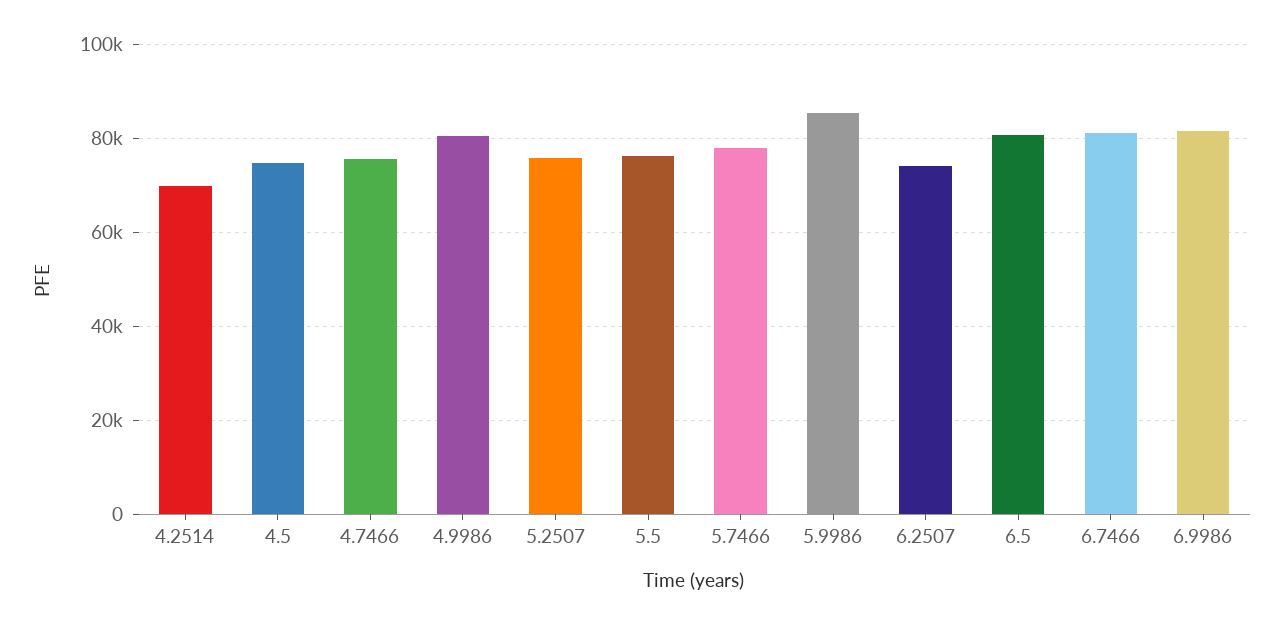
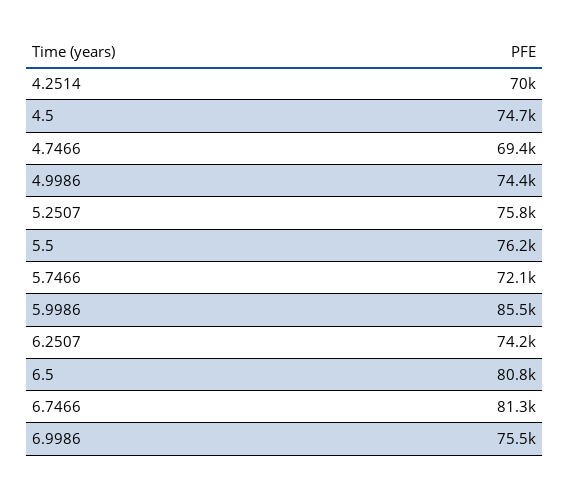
  {
    "4.2514": 70000,
    "4.5": 74700,
-   "4.7466": 76000,
+   "4.7466": 69400,
-   "4.9986": 80000,
+   "4.9986": 74400,
    "5.2507": 75800,
    "5.5": 76200,
-   "5.7466": 78000,
+   "5.7466": 72100,
    "5.9986": 85500,
    "6.2507": 74200,
    "6.5": 80800,
    "6.7466": 81300,
-   "6.9986": 82000
+   "6.9986": 75500
  }

